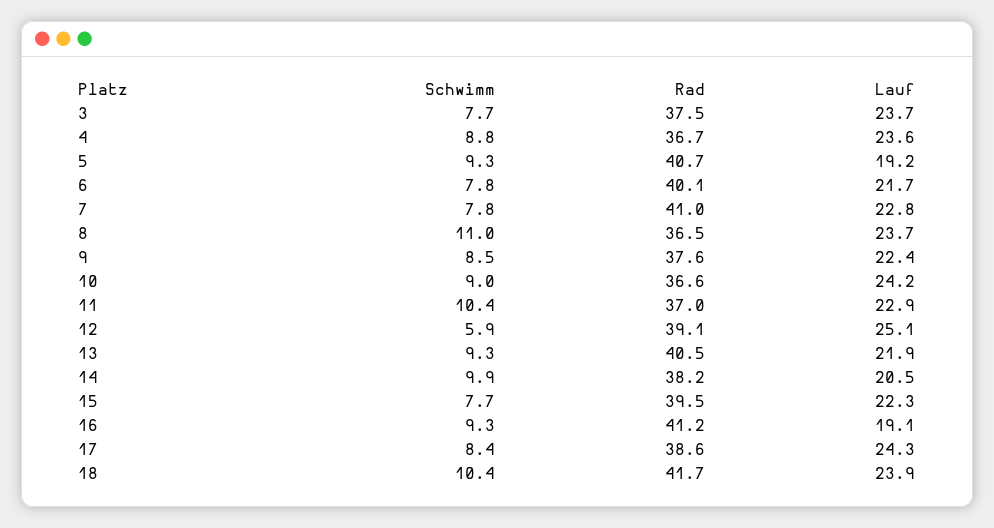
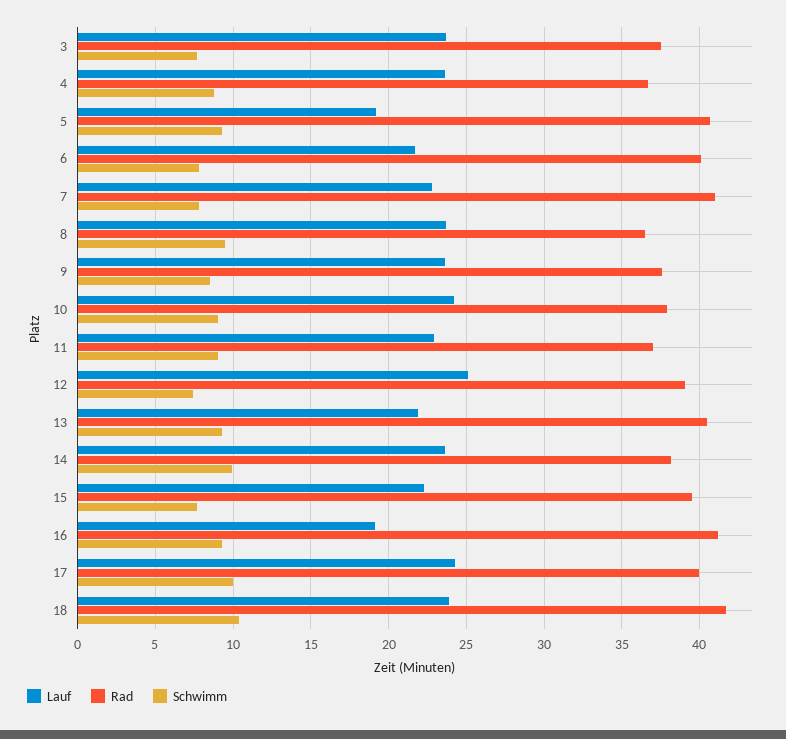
  {
    "Schwimm": {
      "3": 7.7,
      "4": 8.8,
      "5": 9.3,
      "6": 7.8,
      "7": 7.8,
-     "8": 11,
+     "8": 9.5,
      "9": 8.5,
      "10": 9,
-     "11": 10.4,
+     "11": 9,
-     "12": 5.9,
+     "12": 7.5,
      "13": 9.3,
      "14": 9.9,
      "15": 7.7,
      "16": 9.3,
-     "17": 8.4,
+     "17": 10,
      "18": 10.4
    },
    "Rad": {
      "3": 37.5,
      "4": 36.7,
      "5": 40.7,
      "6": 40.1,
      "7": 41,
      "8": 36.5,
      "9": 37.6,
-     "10": 36.6,
+     "10": 38,
      "11": 37,
      "12": 39.1,
      "13": 40.5,
      "14": 38.2,
      "15": 39.5,
      "16": 41.2,
-     "17": 38.6,
+     "17": 40,
      "18": 41.7
    },
    "Lauf": {
      "3": 23.7,
      "4": 23.6,
      "5": 19.2,
      "6": 21.7,
      "7": 22.8,
      "8": 23.7,
-     "9": 22.4,
+     "9": 23.5,
      "10": 24.2,
      "11": 22.9,
      "12": 25.1,
      "13": 21.9,
-     "14": 20.5,
+     "14": 23.5,
      "15": 22.3,
      "16": 19.1,
      "17": 24.3,
      "18": 23.9
    }
  }

